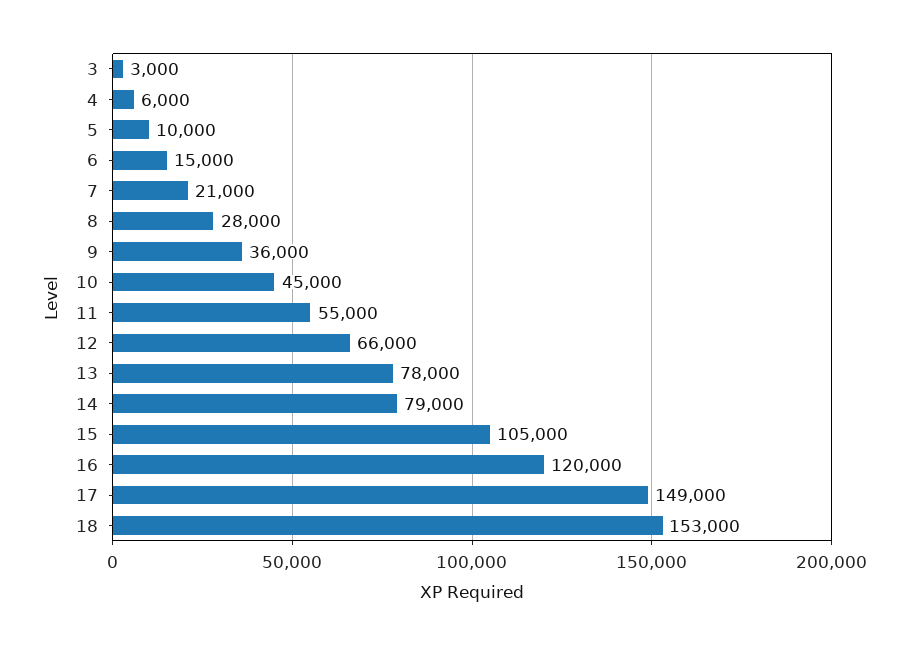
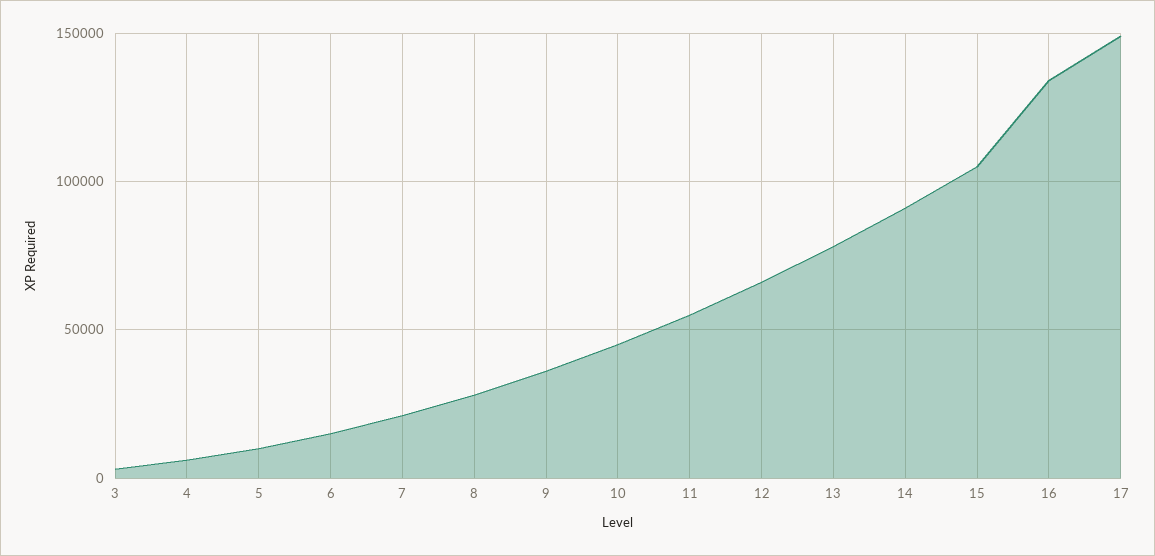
  {
    "3": 3000,
    "4": 6000,
    "5": 10000,
    "6": 15000,
    "7": 21000,
    "8": 28000,
    "9": 36000,
    "10": 45000,
    "11": 55000,
    "12": 66000,
    "13": 78000,
-   "14": 79000,
+   "14": 90000,
    "15": 105000,
-   "16": 120000,
+   "16": 135000,
-   "17": 149000,
+   "17": 149000
-   "18": 153000
  }

